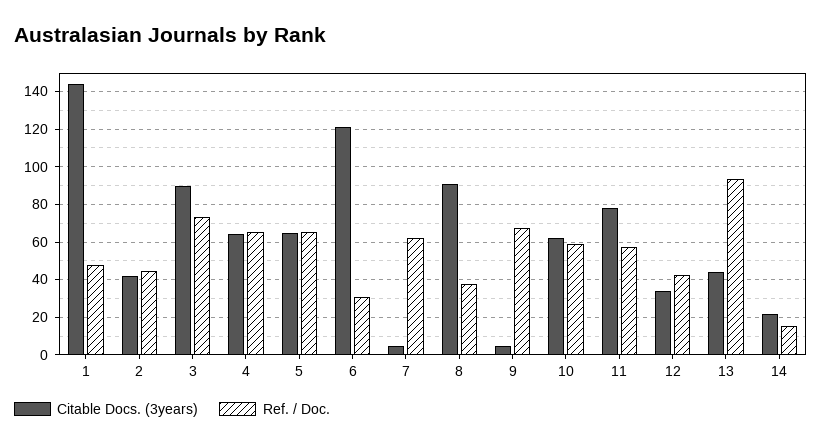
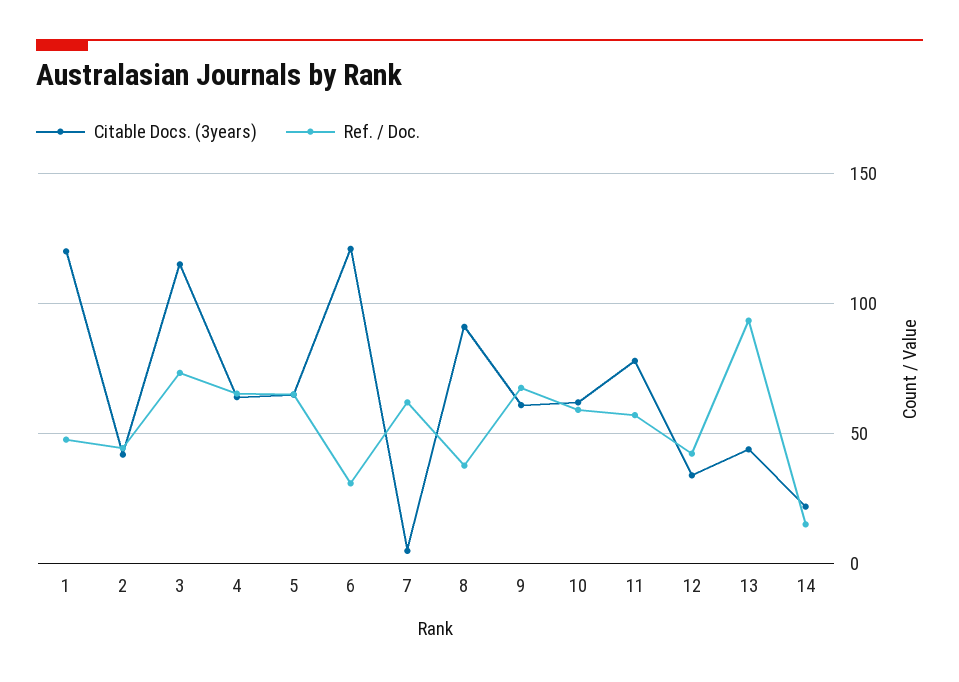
  {
    "Citable Docs. (3years)": {
-     "1": 145,
+     "1": 120,
      "2": 40,
-     "3": 90,
+     "3": 115,
      "4": 65,
      "5": 65,
      "6": 120,
      "7": 5,
      "8": 90,
-     "9": 5,
+     "9": 60,
      "10": 60,
      "11": 80,
      "12": 35,
      "13": 45,
      "14": 20
    },
    "Ref. / Doc.": {
      "1": 50,
      "2": 45,
      "3": 75,
      "4": 65,
      "5": 65,
      "6": 30,
      "7": 60,
      "8": 40,
      "9": 70,
      "10": 60,
      "11": 55,
      "12": 40,
      "13": 95,
      "14": 15
    }
  }

